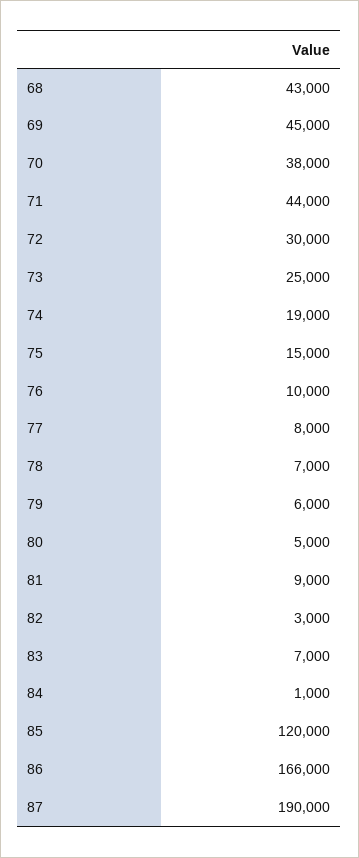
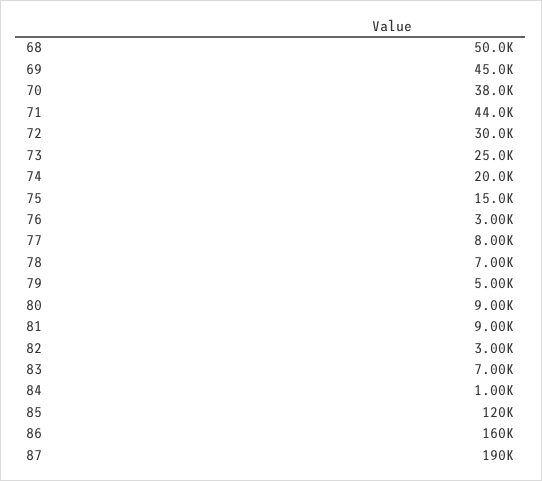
  {
-   "68": 43000,
+   "68": 50000,
    "69": 45000,
    "70": 38000,
    "71": 44000,
    "72": 30000,
    "73": 25000,
-   "74": 19000,
+   "74": 20000,
    "75": 15000,
-   "76": 10000,
+   "76": 3000,
    "77": 8000,
    "78": 7000,
-   "79": 6000,
+   "79": 5000,
-   "80": 5000,
+   "80": 9000,
    "81": 9000,
    "82": 3000,
    "83": 7000,
    "84": 1000,
    "85": 120000,
-   "86": 166000,
+   "86": 160000,
    "87": 190000
  }

